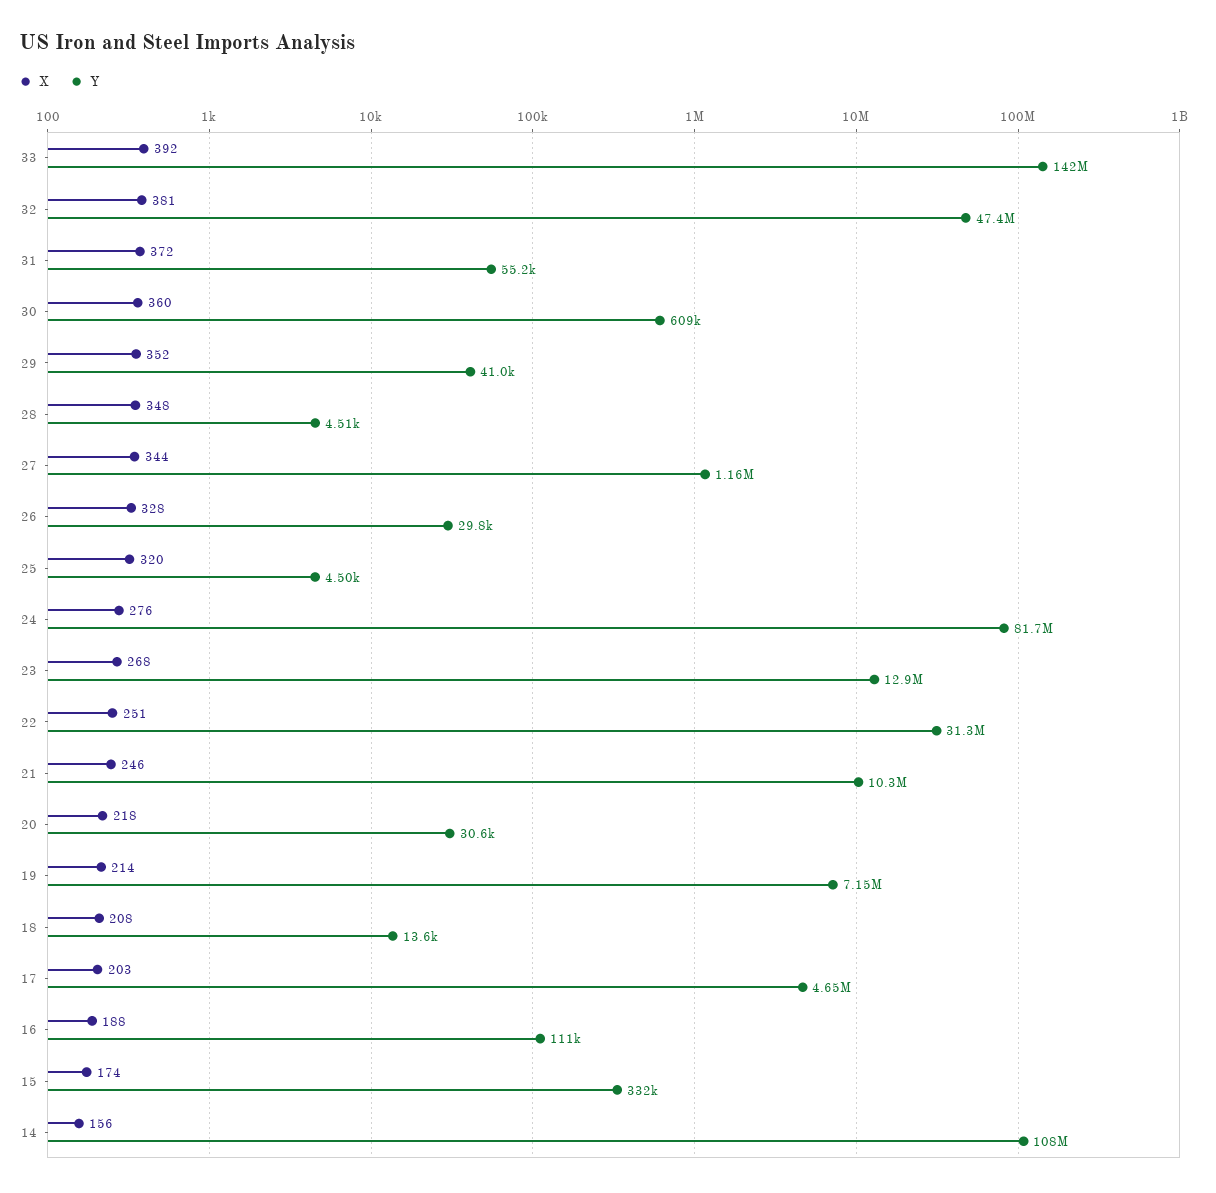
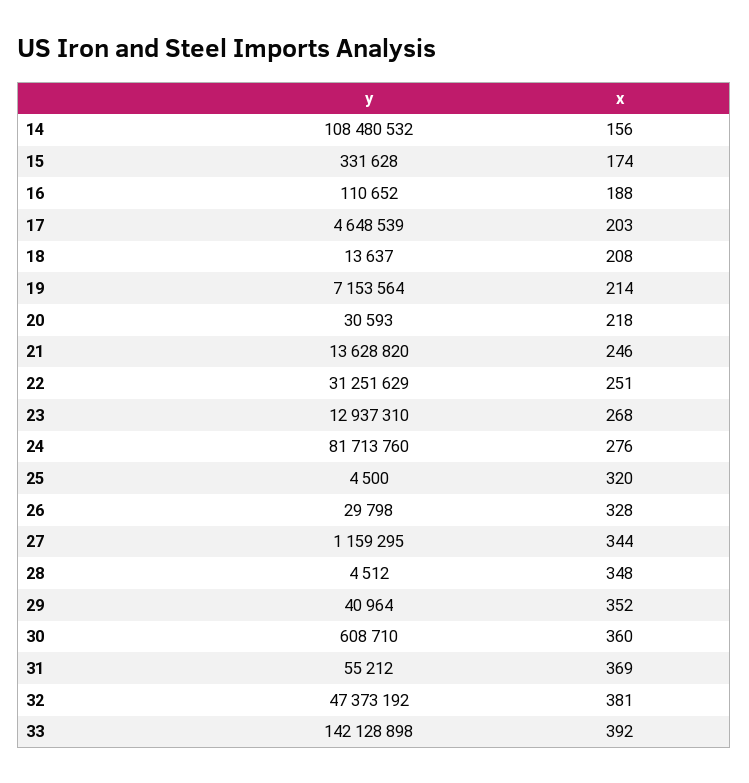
  {
    "X": {
      "33": 392,
      "32": 381,
-     "31": 372,
+     "31": 369,
      "30": 360,
      "29": 352,
      "28": 348,
      "27": 344,
      "26": 328,
      "25": 320,
      "24": 276,
      "23": 268,
      "22": 251,
      "21": 246,
      "20": 218,
      "19": 214,
      "18": 208,
      "17": 203,
      "16": 188,
      "15": 174,
      "14": 156
    },
    "Y": {
      "33": 142128898,
      "32": 47373192,
      "31": 55212,
      "30": 608710,
      "29": 40964,
      "28": 4512,
      "27": 1159295,
      "26": 29798,
      "25": 4500,
      "24": 81713760,
      "23": 12937310,
      "22": 31251629,
-     "21": 10300000,
+     "21": 13628820,
      "20": 30593,
      "19": 7153564,
      "18": 13637,
      "17": 4648539,
      "16": 110652,
      "15": 331628,
      "14": 108480532
    }
  }

